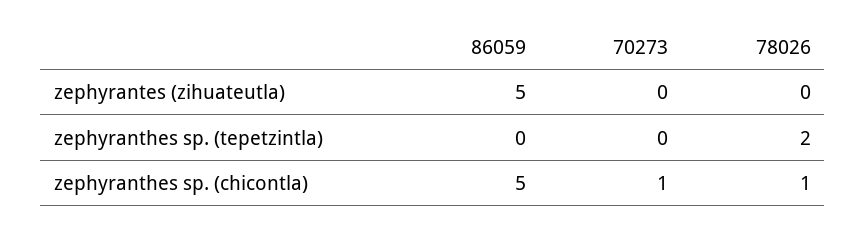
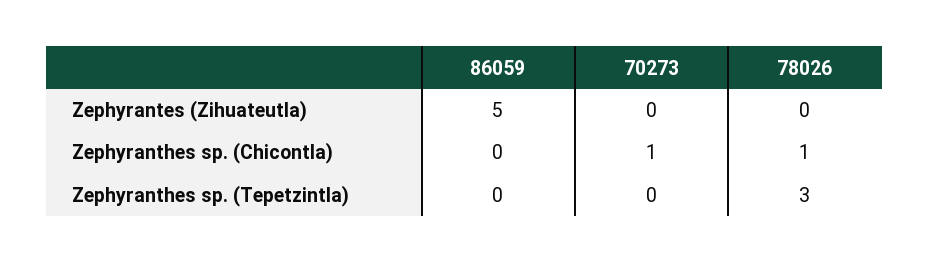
  {
    "86059": {
      "zephyrantes (zihuateutla)": 5,
      "zephyranthes sp. (tepetzintla)": 0,
-     "zephyranthes sp. (chicontla)": 5
+     "zephyranthes sp. (chicontla)": 0
    },
    "70273": {
      "zephyrantes (zihuateutla)": 0,
      "zephyranthes sp. (tepetzintla)": 0,
      "zephyranthes sp. (chicontla)": 1
    },
    "78026": {
      "zephyrantes (zihuateutla)": 0,
-     "zephyranthes sp. (tepetzintla)": 2,
+     "zephyranthes sp. (tepetzintla)": 3,
      "zephyranthes sp. (chicontla)": 1
    }
  }

